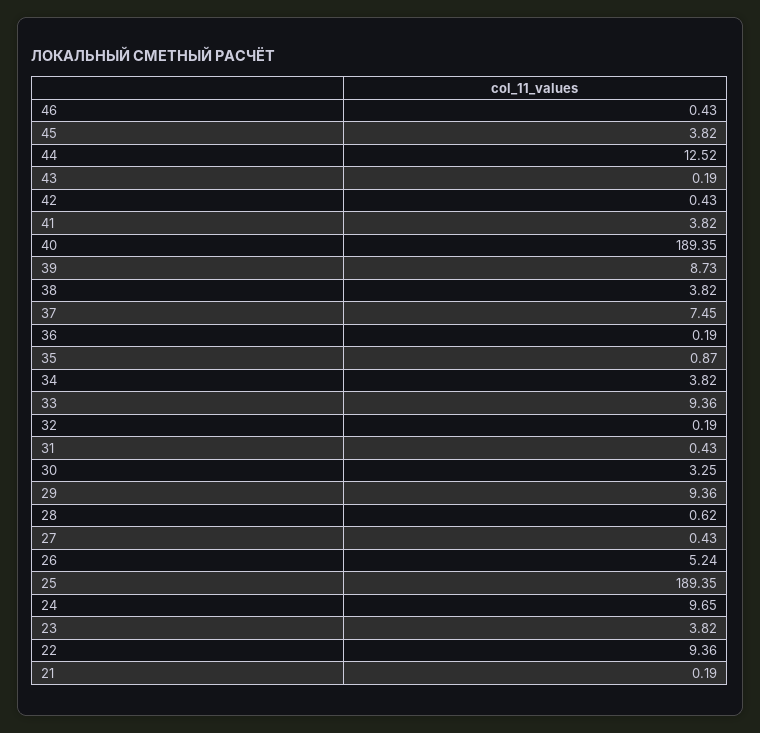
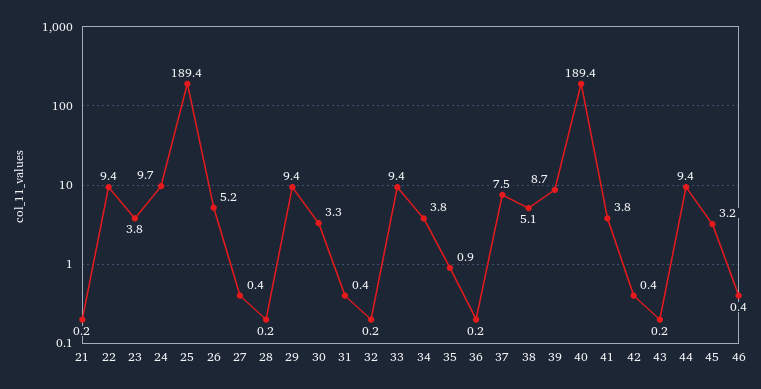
  {
    "46": 0.43,
-   "45": 3.82,
+   "45": 3.2,
-   "44": 12.52,
+   "44": 9.4,
    "43": 0.19,
    "42": 0.43,
    "41": 3.82,
    "40": 189.35,
    "39": 8.73,
-   "38": 3.82,
+   "38": 5.1,
    "37": 7.45,
    "36": 0.19,
    "35": 0.87,
    "34": 3.82,
    "33": 9.36,
    "32": 0.19,
    "31": 0.43,
    "30": 3.25,
    "29": 9.36,
-   "28": 0.62,
+   "28": 0.2,
    "27": 0.43,
    "26": 5.24,
    "25": 189.35,
    "24": 9.65,
    "23": 3.82,
    "22": 9.36,
    "21": 0.19
  }

